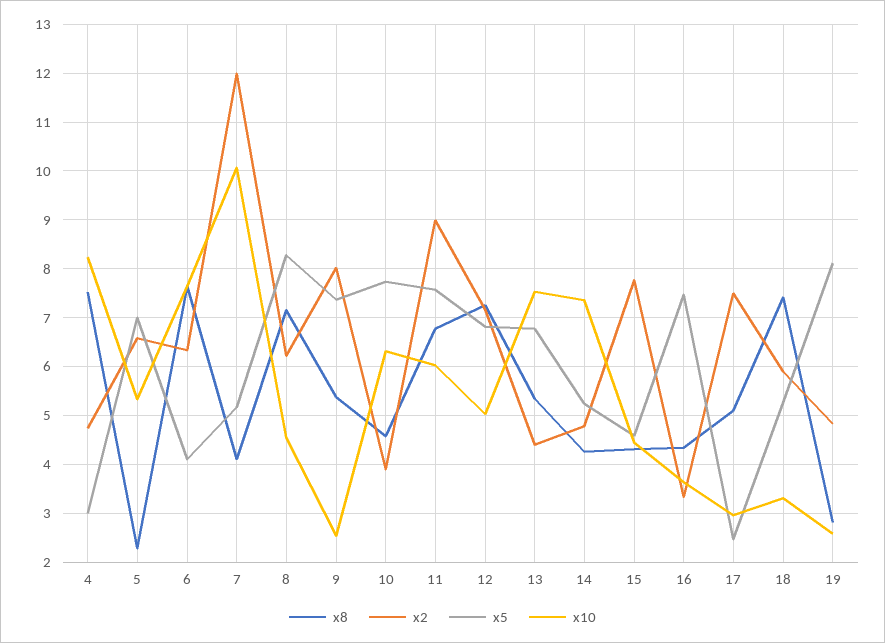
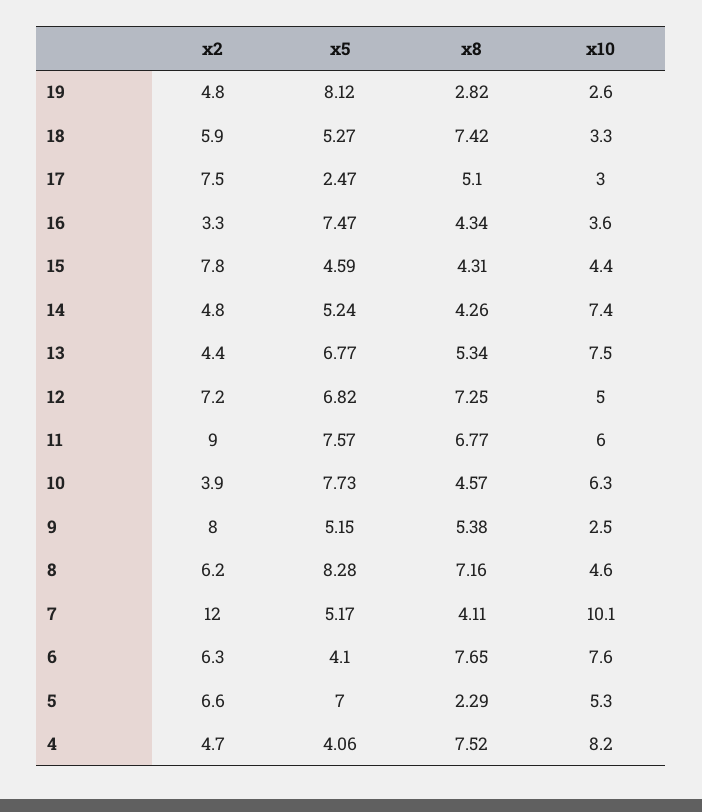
  {
    "x8": {
      "4": 7.52,
      "5": 2.29,
      "6": 7.65,
      "7": 4.11,
      "8": 7.16,
      "9": 5.38,
      "10": 4.57,
      "11": 6.77,
      "12": 7.25,
      "13": 5.34,
      "14": 4.26,
      "15": 4.31,
      "16": 4.34,
      "17": 5.1,
      "18": 7.42,
      "19": 2.82
    },
    "x2": {
      "4": 4.7,
      "5": 6.6,
      "6": 6.3,
      "7": 12,
      "8": 6.2,
      "9": 8,
      "10": 3.9,
      "11": 9,
      "12": 7.2,
      "13": 4.4,
      "14": 4.8,
      "15": 7.8,
      "16": 3.3,
      "17": 7.5,
      "18": 5.9,
      "19": 4.8
    },
    "x5": {
-     "4": 3,
+     "4": 4.06,
      "5": 7,
      "6": 4.1,
      "7": 5.17,
      "8": 8.28,
-     "9": 7.4,
+     "9": 5.15,
      "10": 7.73,
      "11": 7.57,
      "12": 6.82,
      "13": 6.77,
      "14": 5.24,
      "15": 4.59,
      "16": 7.47,
      "17": 2.47,
      "18": 5.27,
      "19": 8.12
    },
    "x10": {
      "4": 8.2,
      "5": 5.3,
      "6": 7.6,
      "7": 10.1,
      "8": 4.6,
      "9": 2.5,
      "10": 6.3,
      "11": 6,
      "12": 5,
      "13": 7.5,
      "14": 7.4,
      "15": 4.4,
      "16": 3.6,
      "17": 3,
      "18": 3.3,
      "19": 2.6
    }
  }

